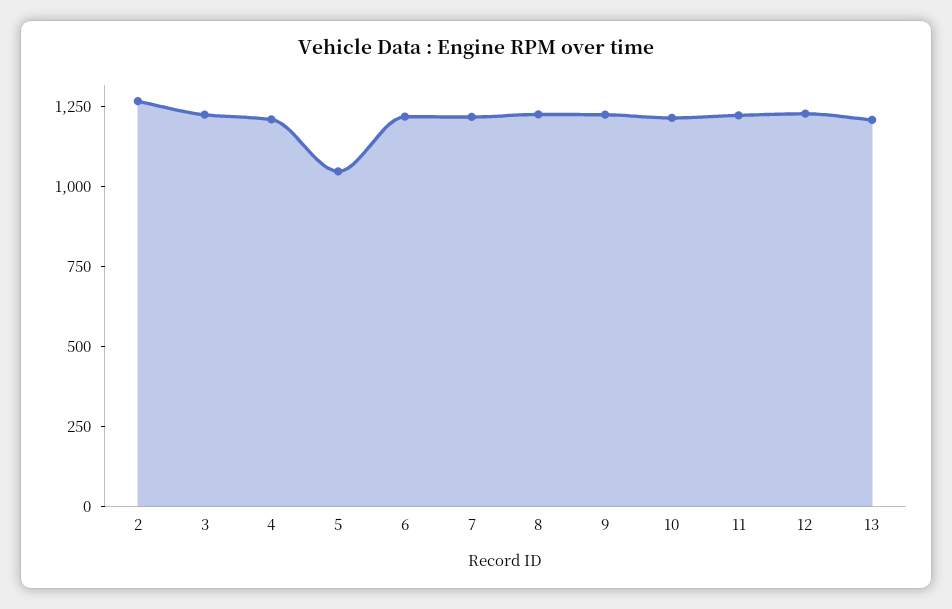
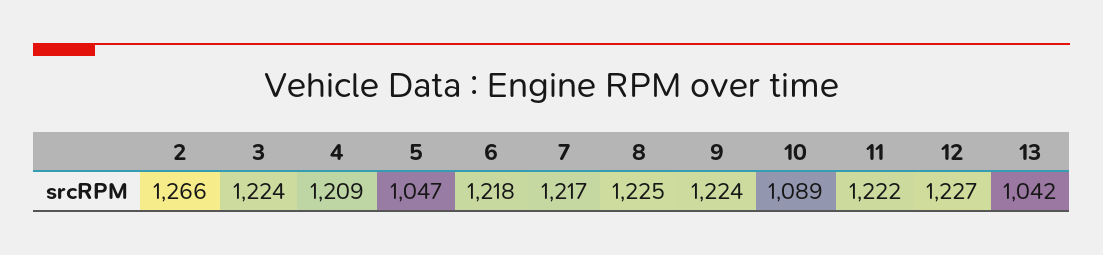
  {
    "2": 1266,
    "3": 1224,
    "4": 1209,
    "5": 1047,
    "6": 1218,
    "7": 1217,
    "8": 1225,
    "9": 1224,
-   "10": 1200,
+   "10": 1089,
    "11": 1222,
    "12": 1227,
-   "13": 1200
+   "13": 1042
  }

